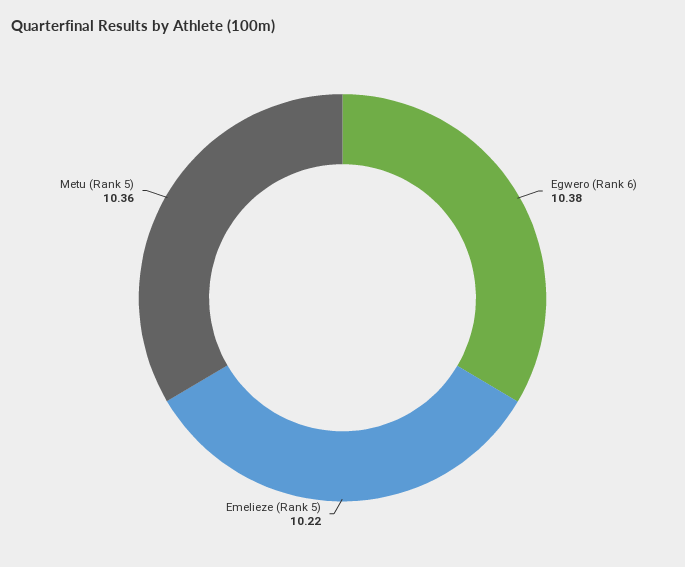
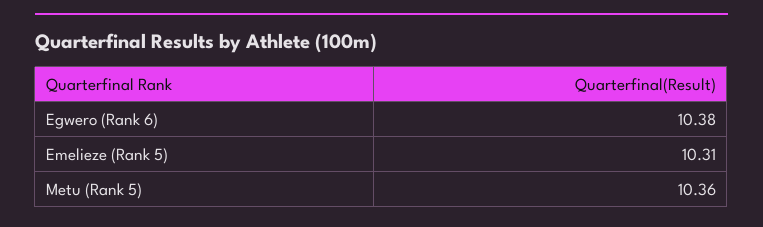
  {
    "Egwero (Rank 6)": 10.38,
-   "Emelieze (Rank 5)": 10.22,
+   "Emelieze (Rank 5)": 10.31,
    "Metu (Rank 5)": 10.36
  }

